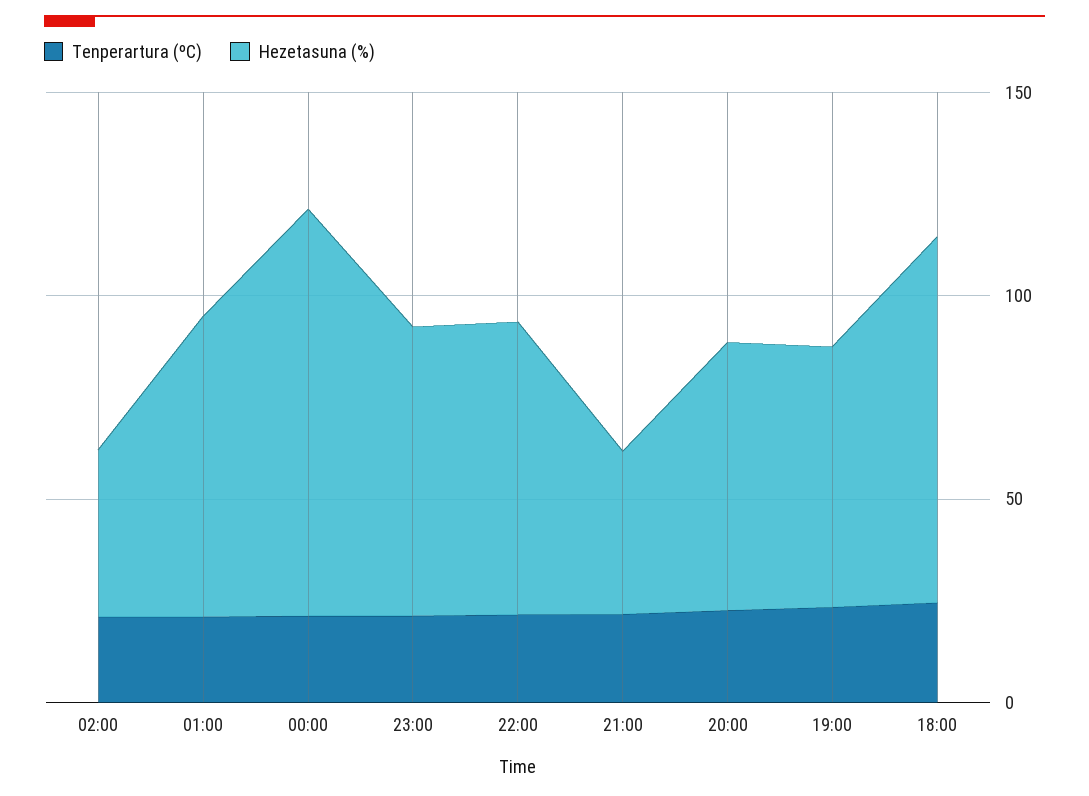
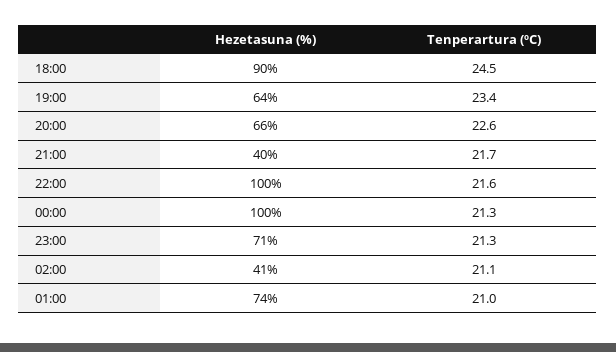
  {
    "Tenperartura (ºC)": {
      "02:00": 21.1,
      "01:00": 21,
      "00:00": 21.3,
      "23:00": 21.3,
      "22:00": 21.6,
      "21:00": 21.7,
      "20:00": 22.6,
      "19:00": 23.4,
      "18:00": 24.5
    },
    "Hezetasuna (%)": {
      "02:00": 41,
      "01:00": 74,
      "00:00": 100,
      "23:00": 71,
-     "22:00": 70,
+     "22:00": 100,
      "21:00": 40,
      "20:00": 66,
      "19:00": 64,
      "18:00": 90
    }
  }

